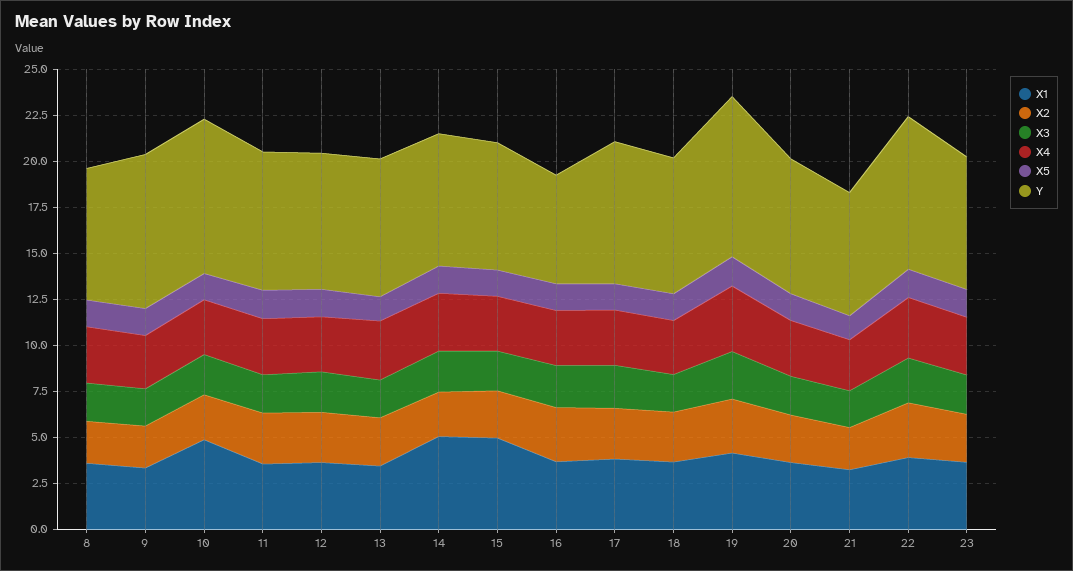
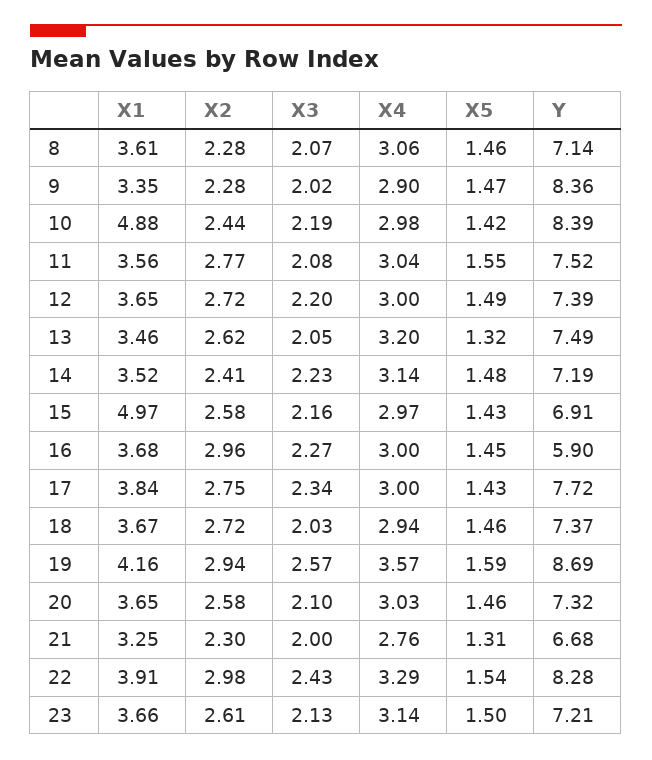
  {
    "X1": {
      "8": 3.61,
      "9": 3.35,
      "10": 4.88,
      "11": 3.56,
      "12": 3.65,
      "13": 3.46,
-     "14": 5,
+     "14": 3.52,
      "15": 4.97,
      "16": 3.68,
      "17": 3.84,
      "18": 3.67,
      "19": 4.16,
      "20": 3.65,
      "21": 3.25,
      "22": 3.91,
      "23": 3.66
    },
    "X2": {
      "8": 2.28,
      "9": 2.28,
      "10": 2.44,
      "11": 2.77,
      "12": 2.72,
      "13": 2.62,
      "14": 2.41,
      "15": 2.58,
      "16": 2.96,
      "17": 2.75,
      "18": 2.72,
      "19": 2.94,
      "20": 2.58,
      "21": 2.3,
      "22": 2.98,
      "23": 2.61
    },
    "X3": {
      "8": 2.07,
      "9": 2.02,
      "10": 2.19,
      "11": 2.08,
      "12": 2.2,
      "13": 2.05,
      "14": 2.23,
      "15": 2.16,
      "16": 2.27,
      "17": 2.34,
      "18": 2.03,
      "19": 2.57,
      "20": 2.1,
      "21": 2,
      "22": 2.43,
      "23": 2.13
    },
    "X4": {
      "8": 3.06,
      "9": 2.9,
      "10": 2.98,
      "11": 3.04,
      "12": 3,
      "13": 3.2,
      "14": 3.14,
      "15": 2.97,
      "16": 3,
      "17": 3,
      "18": 2.94,
      "19": 3.57,
      "20": 3.03,
      "21": 2.76,
      "22": 3.29,
      "23": 3.14
    },
    "X5": {
      "8": 1.46,
      "9": 1.47,
      "10": 1.42,
      "11": 1.55,
      "12": 1.49,
      "13": 1.32,
      "14": 1.48,
      "15": 1.43,
      "16": 1.45,
      "17": 1.43,
      "18": 1.46,
      "19": 1.59,
      "20": 1.46,
      "21": 1.31,
      "22": 1.54,
      "23": 1.5
    },
    "Y": {
      "8": 7.14,
      "9": 8.36,
      "10": 8.39,
      "11": 7.52,
      "12": 7.39,
      "13": 7.49,
      "14": 7.19,
      "15": 6.91,
      "16": 5.9,
      "17": 7.72,
      "18": 7.37,
      "19": 8.69,
      "20": 7.32,
      "21": 6.68,
      "22": 8.28,
      "23": 7.21
    }
  }

